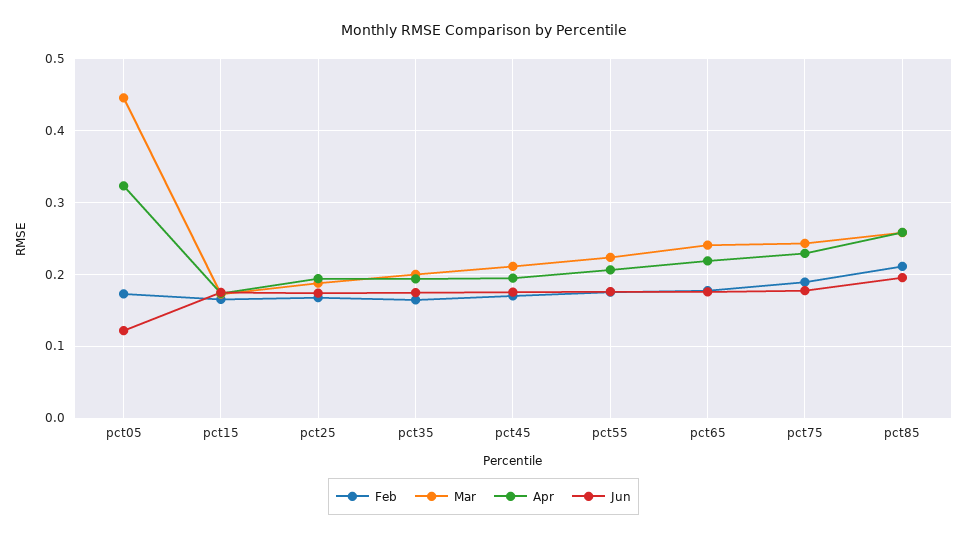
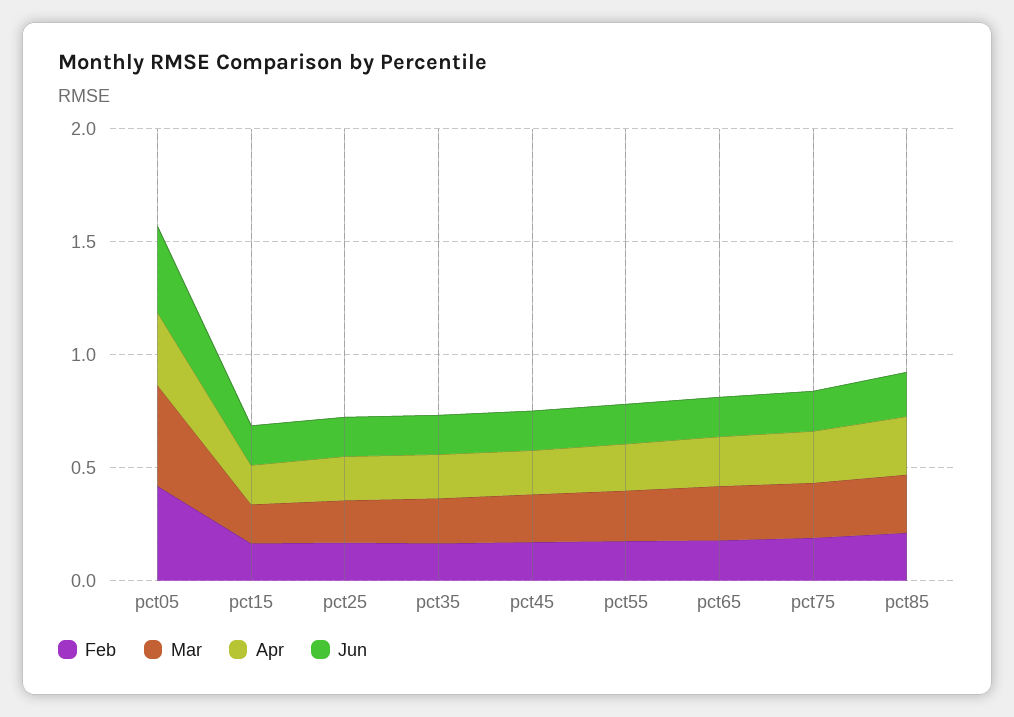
  {
    "Feb": {
-     "pct05": 0.17,
+     "pct05": 0.4,
      "pct15": 0.17,
      "pct25": 0.17,
      "pct35": 0.16,
      "pct45": 0.17,
      "pct55": 0.18,
      "pct65": 0.18,
      "pct75": 0.19,
      "pct85": 0.21
    },
    "Mar": {
      "pct05": 0.45,
      "pct15": 0.17,
      "pct25": 0.19,
      "pct35": 0.2,
      "pct45": 0.21,
      "pct55": 0.22,
      "pct65": 0.24,
      "pct75": 0.24,
      "pct85": 0.26
    },
    "Apr": {
      "pct05": 0.32,
      "pct15": 0.17,
      "pct25": 0.19,
      "pct35": 0.19,
      "pct45": 0.19,
      "pct55": 0.21,
      "pct65": 0.22,
      "pct75": 0.23,
      "pct85": 0.26
    },
    "Jun": {
-     "pct05": 0.12,
+     "pct05": 0.4,
      "pct15": 0.17,
      "pct25": 0.17,
      "pct35": 0.17,
      "pct45": 0.18,
      "pct55": 0.18,
      "pct65": 0.18,
      "pct75": 0.18,
      "pct85": 0.2
    }
  }

